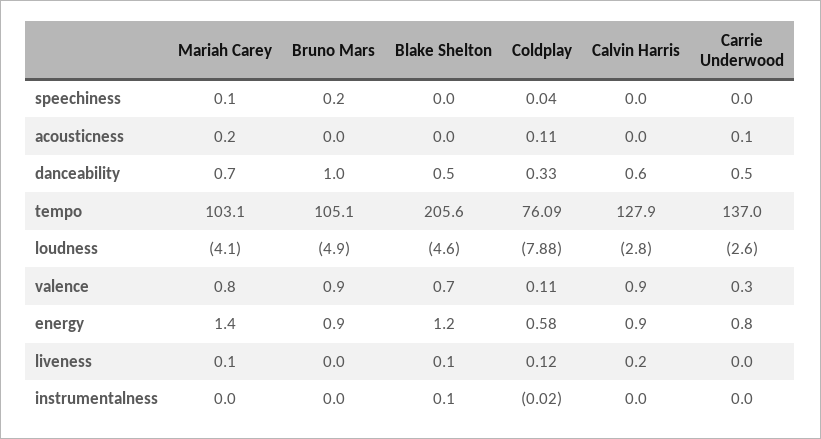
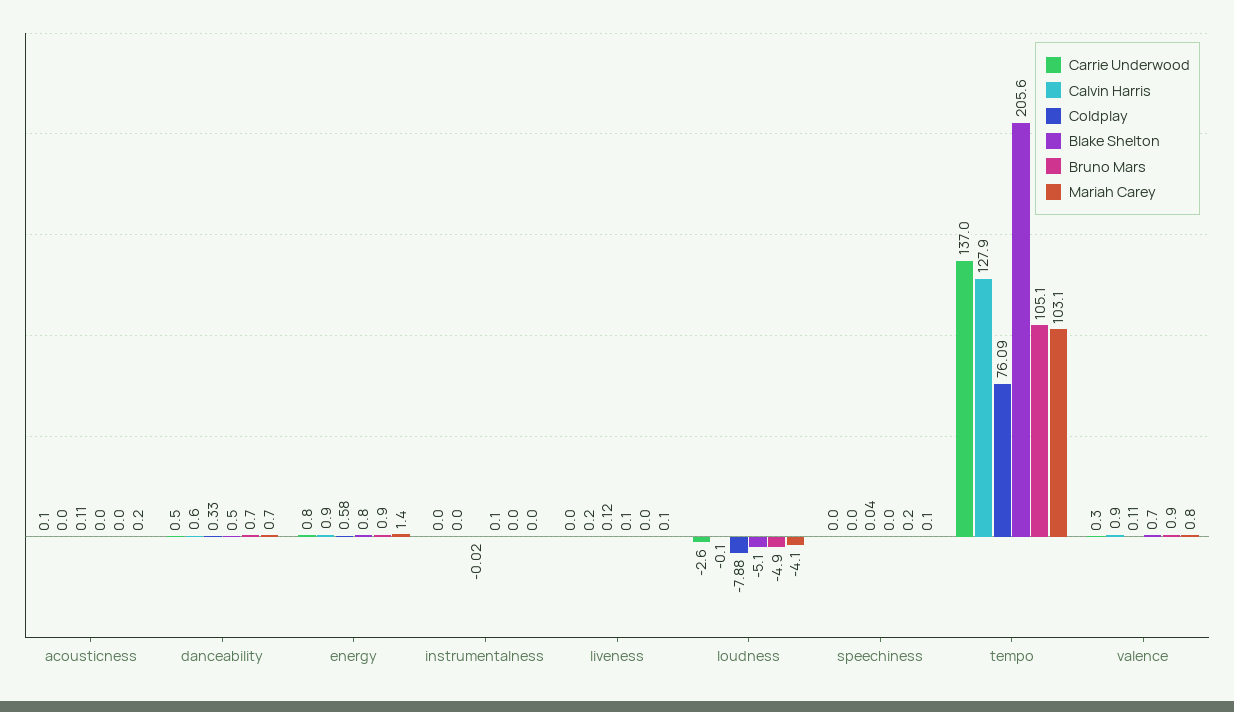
  {
    "Mariah Carey": {
      "speechiness": 0.1,
      "acousticness": 0.2,
      "danceability": 0.7,
      "tempo": 103.1,
      "loudness": -4.1,
      "valence": 0.8,
      "energy": 1.4,
      "liveness": 0.1,
      "instrumentalness": 0
    },
    "Bruno Mars": {
      "speechiness": 0.2,
      "acousticness": 0,
-     "danceability": 1,
+     "danceability": 0.7,
      "tempo": 105.1,
      "loudness": -4.9,
      "valence": 0.9,
      "energy": 0.9,
      "liveness": 0,
      "instrumentalness": 0
    },
    "Blake Shelton": {
      "speechiness": 0,
      "acousticness": 0,
      "danceability": 0.5,
      "tempo": 205.6,
-     "loudness": -4.6,
+     "loudness": -5.1,
      "valence": 0.7,
-     "energy": 1.2,
+     "energy": 0.8,
      "liveness": 0.1,
      "instrumentalness": 0.1
    },
    "Coldplay": {
      "speechiness": 0.04,
      "acousticness": 0.11,
      "danceability": 0.33,
      "tempo": 76.09,
      "loudness": -7.88,
      "valence": 0.11,
      "energy": 0.58,
      "liveness": 0.12,
      "instrumentalness": -0.02
    },
    "Calvin Harris": {
      "speechiness": 0,
      "acousticness": 0,
      "danceability": 0.6,
      "tempo": 127.9,
-     "loudness": -2.8,
+     "loudness": -0.1,
      "valence": 0.9,
      "energy": 0.9,
      "liveness": 0.2,
      "instrumentalness": 0
    },
    "Carrie Underwood": {
      "speechiness": 0,
      "acousticness": 0.1,
      "danceability": 0.5,
      "tempo": 137,
      "loudness": -2.6,
      "valence": 0.3,
      "energy": 0.8,
      "liveness": 0,
      "instrumentalness": 0
    }
  }

